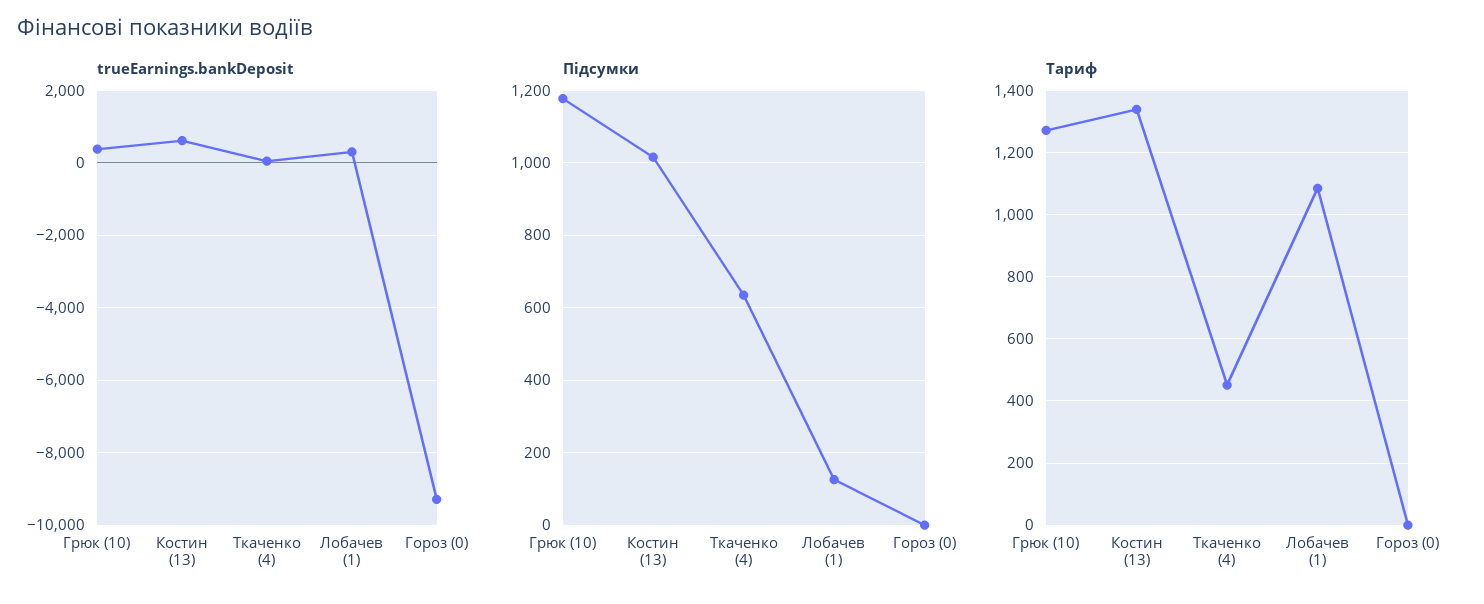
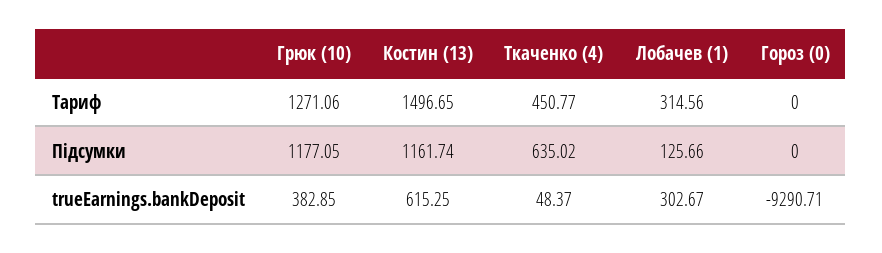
  {
    "trueEarnings.bankDeposit": {
      "Грюк (10)": 382.85,
      "Костин (13)": 615.25,
      "Ткаченко (4)": 48.37,
      "Лобачев (1)": 302.67,
      "Гороз (0)": -9290.71
    },
    "Підсумки": {
      "Грюк (10)": 1177.05,
-     "Костин (13)": 1020,
+     "Костин (13)": 1161.74,
      "Ткаченко (4)": 635.02,
      "Лобачев (1)": 125.66,
      "Гороз (0)": 0
    },
    "Тариф": {
      "Грюк (10)": 1271.06,
-     "Костин (13)": 1340,
+     "Костин (13)": 1496.65,
      "Ткаченко (4)": 450.77,
-     "Лобачев (1)": 1080,
+     "Лобачев (1)": 314.56,
      "Гороз (0)": 0
    }
  }

